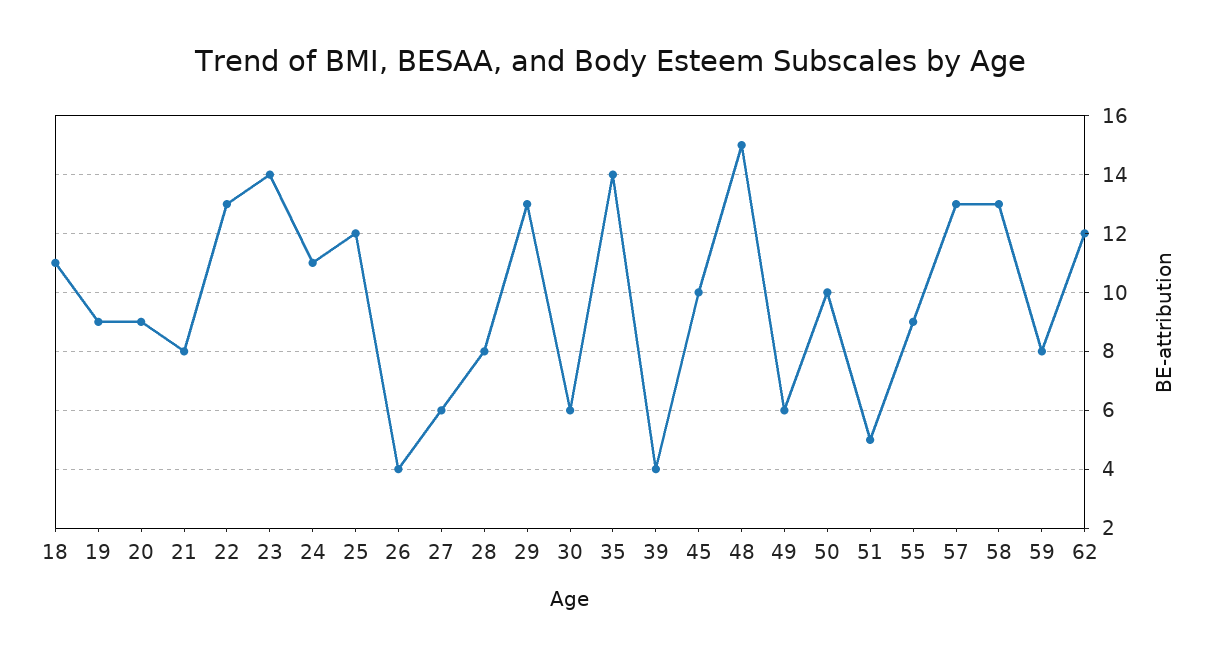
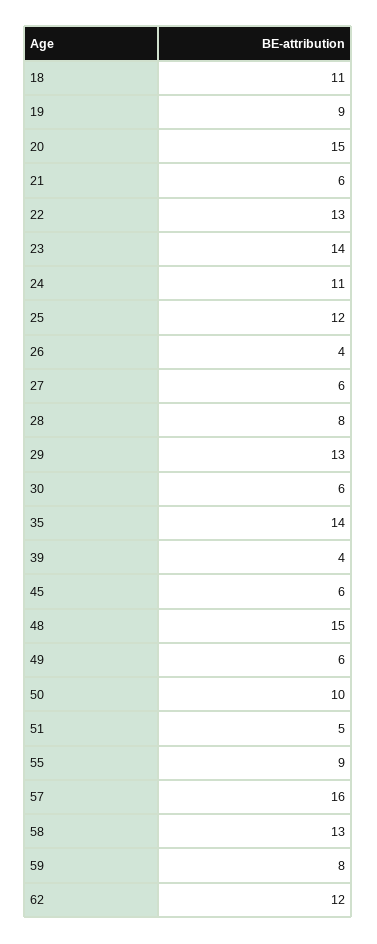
  {
    "18": 11,
    "19": 9,
-   "20": 9,
+   "20": 15,
-   "21": 8,
+   "21": 6,
    "22": 13,
    "23": 14,
    "24": 11,
    "25": 12,
    "26": 4,
    "27": 6,
    "28": 8,
    "29": 13,
    "30": 6,
    "35": 14,
    "39": 4,
-   "45": 10,
+   "45": 6,
    "48": 15,
    "49": 6,
    "50": 10,
    "51": 5,
    "55": 9,
-   "57": 13,
+   "57": 16,
    "58": 13,
    "59": 8,
    "62": 12
  }

